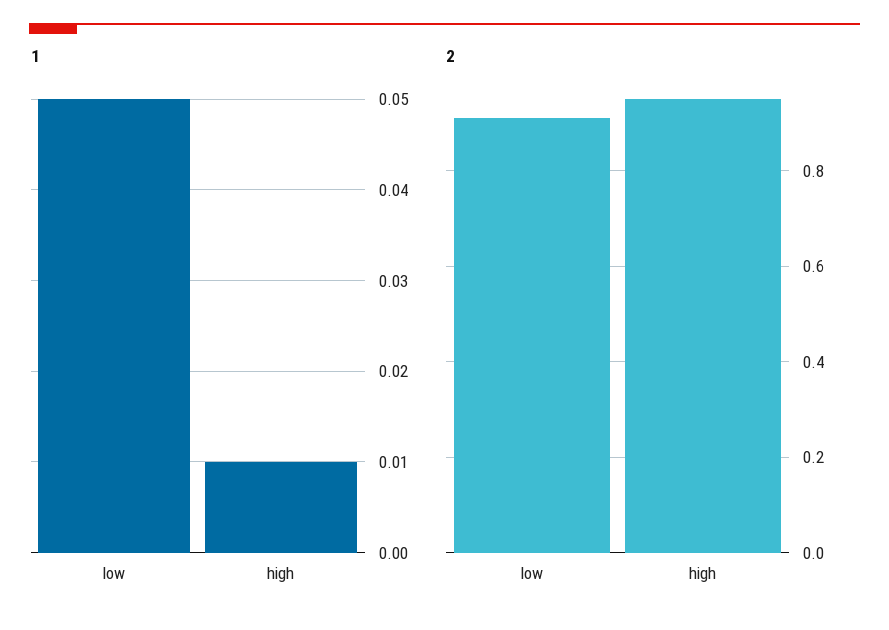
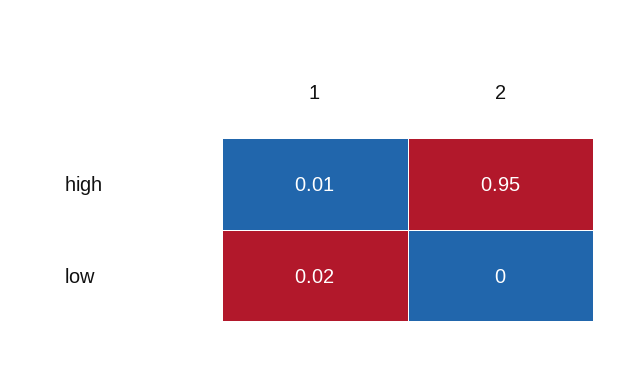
  {
    "1": {
-     "low": 0.05,
+     "low": 0.02,
      "high": 0.01
    },
    "2": {
-     "low": 0.9,
+     "low": 0,
      "high": 0.95
    }
  }

